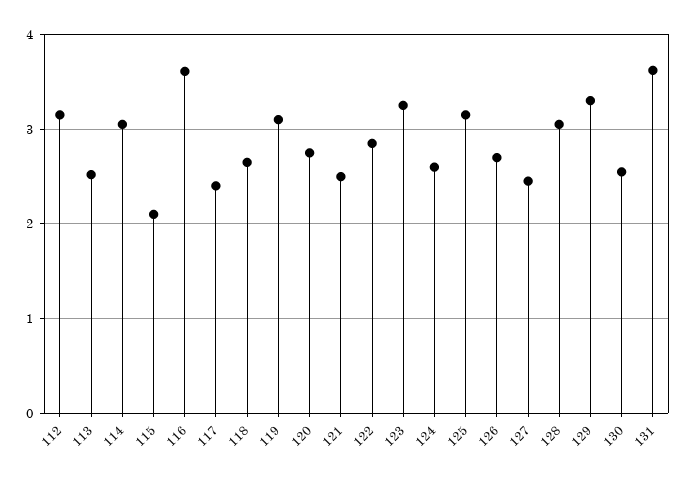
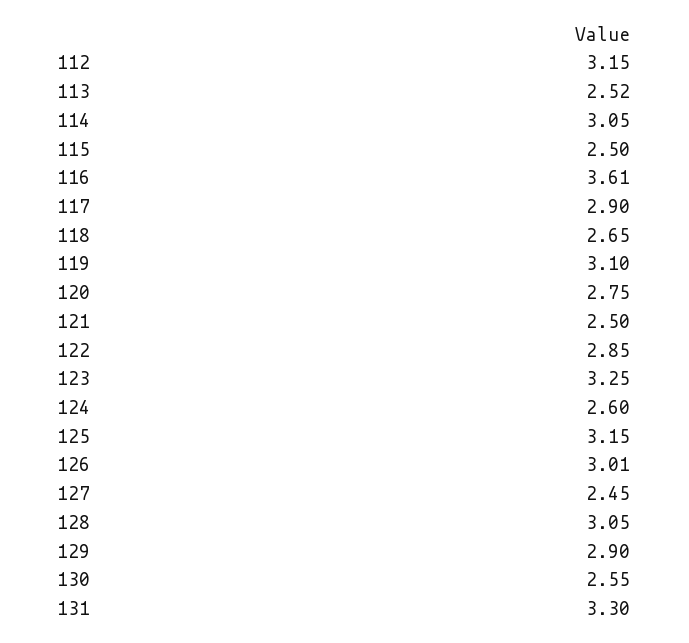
  {
    "112": 3.15,
    "113": 2.52,
    "114": 3.05,
-   "115": 2.1,
+   "115": 2.5,
    "116": 3.61,
-   "117": 2.4,
+   "117": 2.9,
    "118": 2.65,
    "119": 3.1,
    "120": 2.75,
    "121": 2.5,
    "122": 2.85,
    "123": 3.25,
    "124": 2.6,
    "125": 3.15,
-   "126": 2.7,
+   "126": 3.01,
    "127": 2.45,
    "128": 3.05,
-   "129": 3.3,
+   "129": 2.9,
    "130": 2.55,
-   "131": 3.6
+   "131": 3.3
  }

